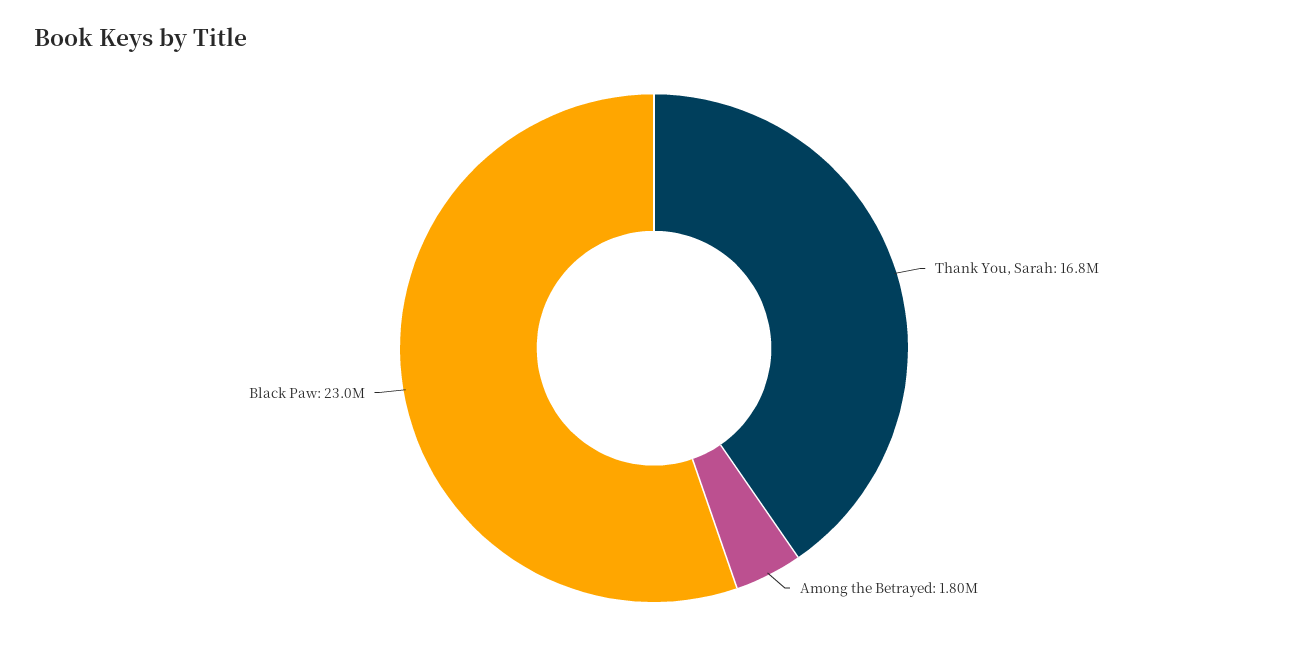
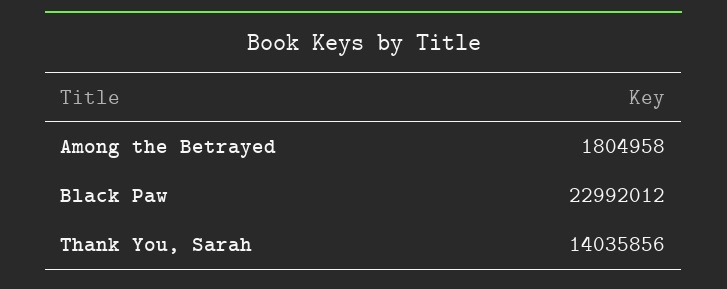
  {
-   "Thank You, Sarah": 16800000,
+   "Thank You, Sarah": 14035856,
    "Among the Betrayed": 1804958,
    "Black Paw": 22992012
  }

